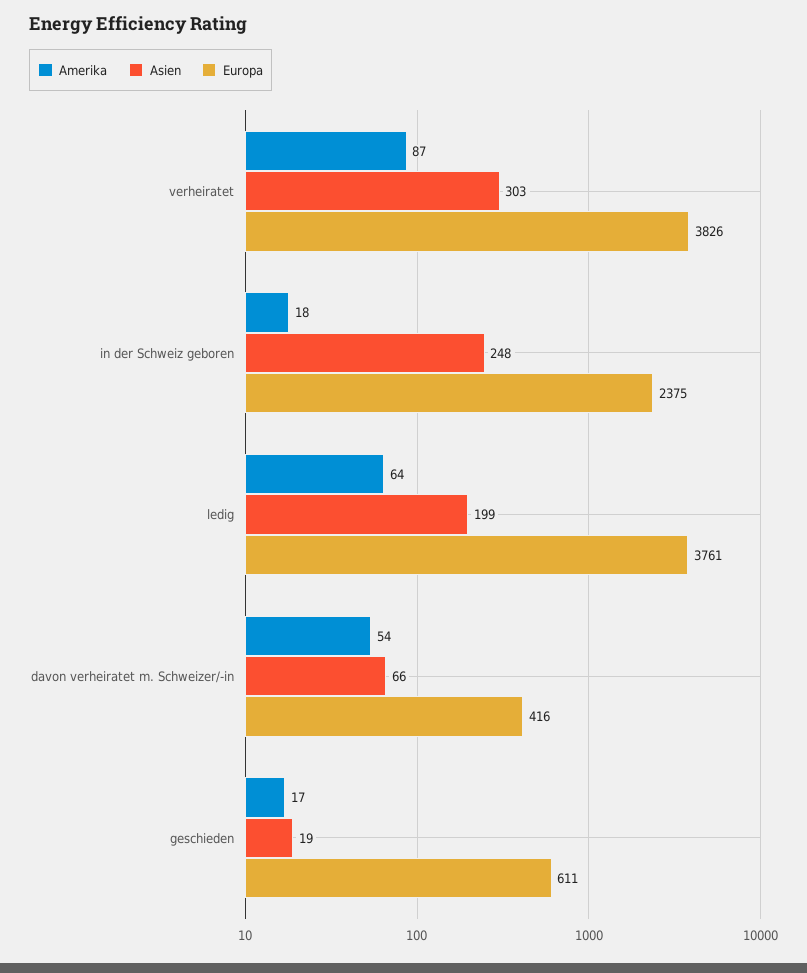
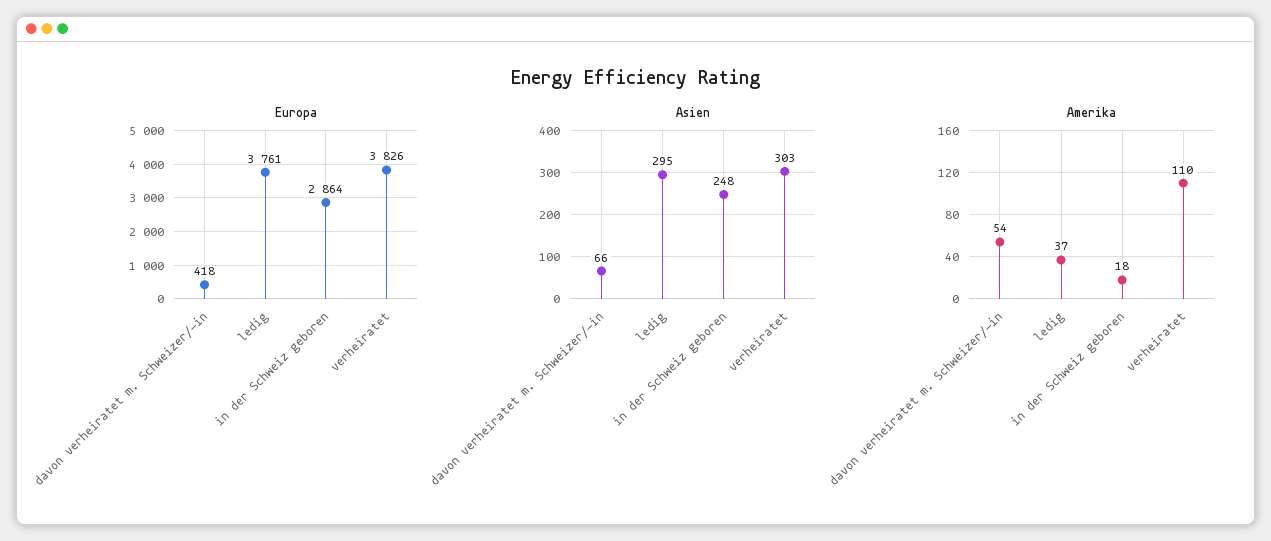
  {
    "Amerika": {
-     "verheiratet": 87,
+     "verheiratet": 110,
      "in der Schweiz geboren": 18,
-     "ledig": 64,
+     "ledig": 37,
-     "davon verheiratet m. Schweizer/-in": 54,
+     "davon verheiratet m. Schweizer/-in": 54
-     "geschieden": 17
    },
    "Asien": {
      "verheiratet": 303,
      "in der Schweiz geboren": 248,
-     "ledig": 199,
+     "ledig": 295,
-     "davon verheiratet m. Schweizer/-in": 66,
+     "davon verheiratet m. Schweizer/-in": 66
-     "geschieden": 19
    },
    "Europa": {
      "verheiratet": 3826,
-     "in der Schweiz geboren": 2375,
+     "in der Schweiz geboren": 2864,
      "ledig": 3761,
-     "davon verheiratet m. Schweizer/-in": 416,
+     "davon verheiratet m. Schweizer/-in": 418
-     "geschieden": 611
    }
  }

